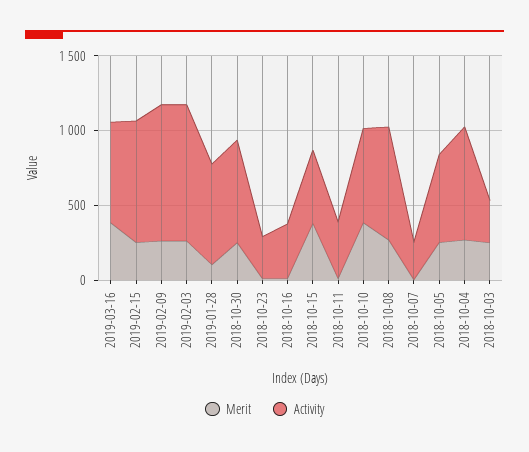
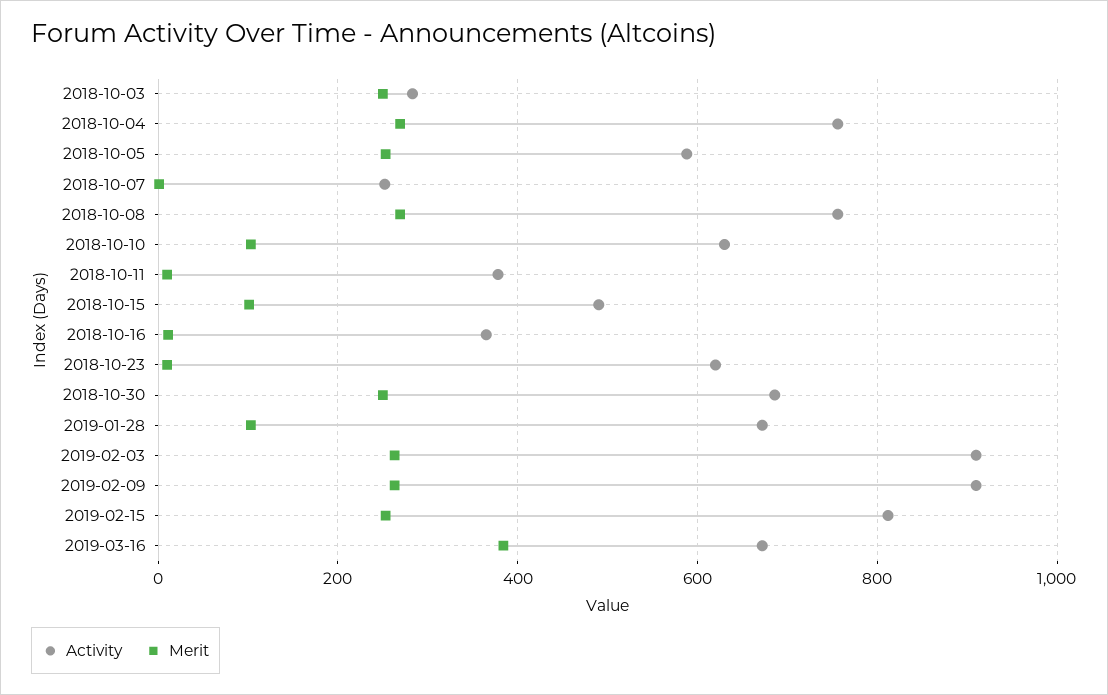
  {
    "Merit": {
      "2019-03-16": 380,
      "2019-02-15": 260,
      "2019-02-09": 260,
      "2019-02-03": 260,
      "2019-01-28": 100,
      "2018-10-30": 260,
      "2018-10-23": 20,
      "2018-10-16": 20,
-     "2018-10-15": 400,
+     "2018-10-15": 100,
      "2018-10-11": 20,
-     "2018-10-10": 400,
+     "2018-10-10": 100,
      "2018-10-08": 260,
      "2018-10-07": 0,
      "2018-10-05": 260,
      "2018-10-04": 260,
      "2018-10-03": 260
    },
    "Activity": {
      "2019-03-16": 680,
      "2019-02-15": 820,
      "2019-02-09": 920,
      "2019-02-03": 920,
      "2019-01-28": 680,
      "2018-10-30": 680,
-     "2018-10-23": 300,
+     "2018-10-23": 620,
      "2018-10-16": 360,
      "2018-10-15": 500,
      "2018-10-11": 380,
      "2018-10-10": 640,
      "2018-10-08": 760,
      "2018-10-07": 260,
      "2018-10-05": 580,
      "2018-10-04": 760,
      "2018-10-03": 280
    }
  }

